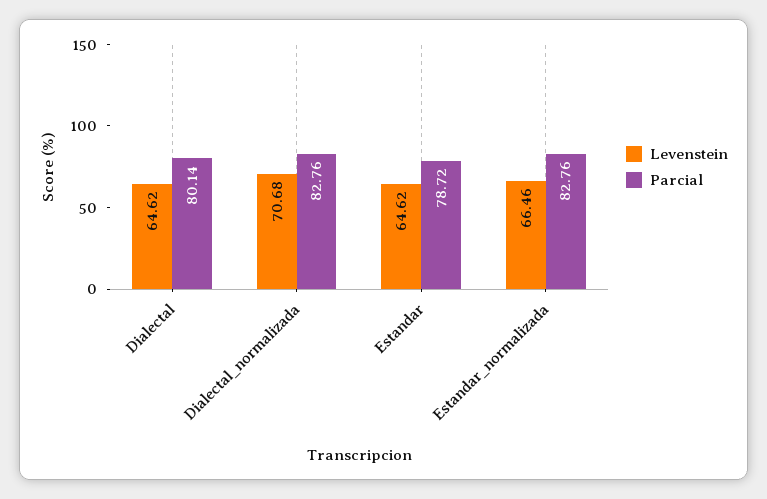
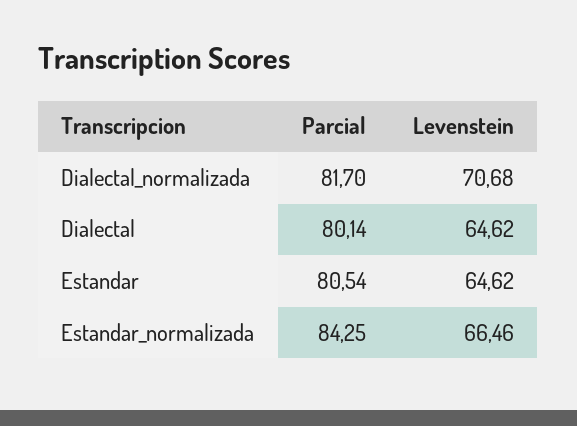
  {
    "Levenstein": {
      "Dialectal": 64.62,
      "Dialectal_normalizada": 70.68,
      "Estandar": 64.62,
      "Estandar_normalizada": 66.46
    },
    "Parcial": {
      "Dialectal": 80.14,
-     "Dialectal_normalizada": 82.76,
+     "Dialectal_normalizada": 81.7,
-     "Estandar": 78.72,
+     "Estandar": 80.54,
-     "Estandar_normalizada": 82.76
+     "Estandar_normalizada": 84.25
    }
  }

